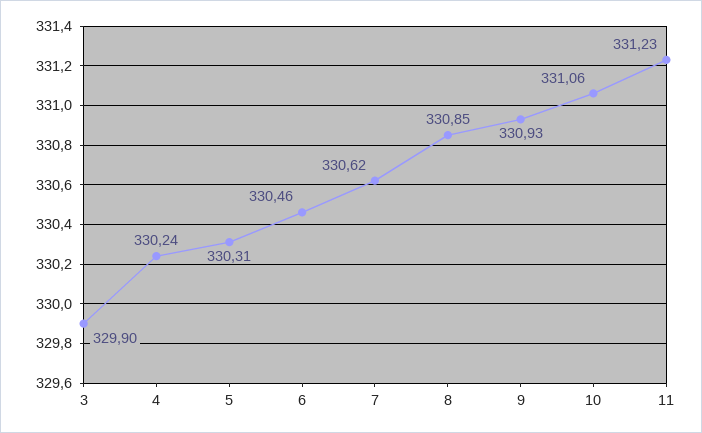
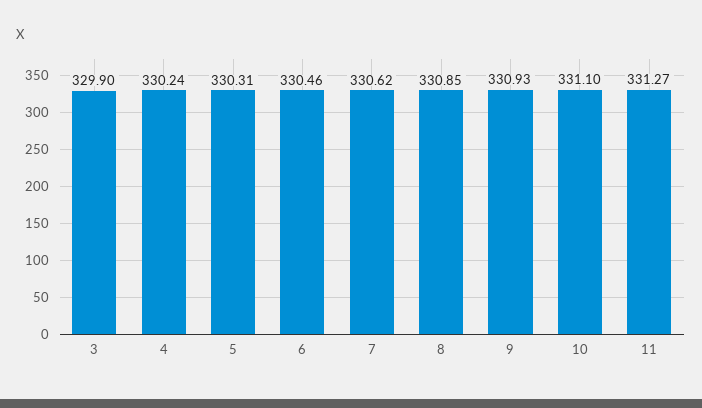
  {
    "3": 329.9,
    "4": 330.24,
    "5": 330.31,
    "6": 330.46,
    "7": 330.62,
    "8": 330.85,
    "9": 330.93,
-   "10": 331.06,
+   "10": 331.1,
-   "11": 331.23
+   "11": 331.27
  }

